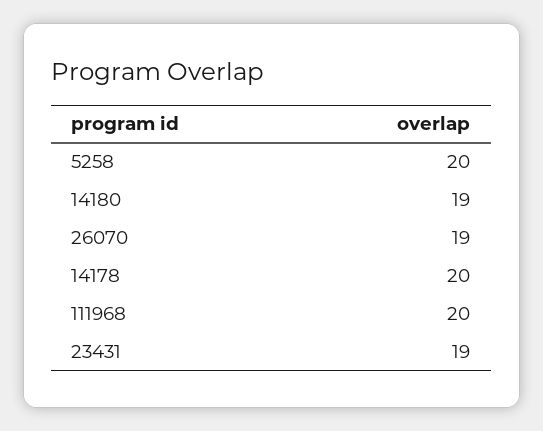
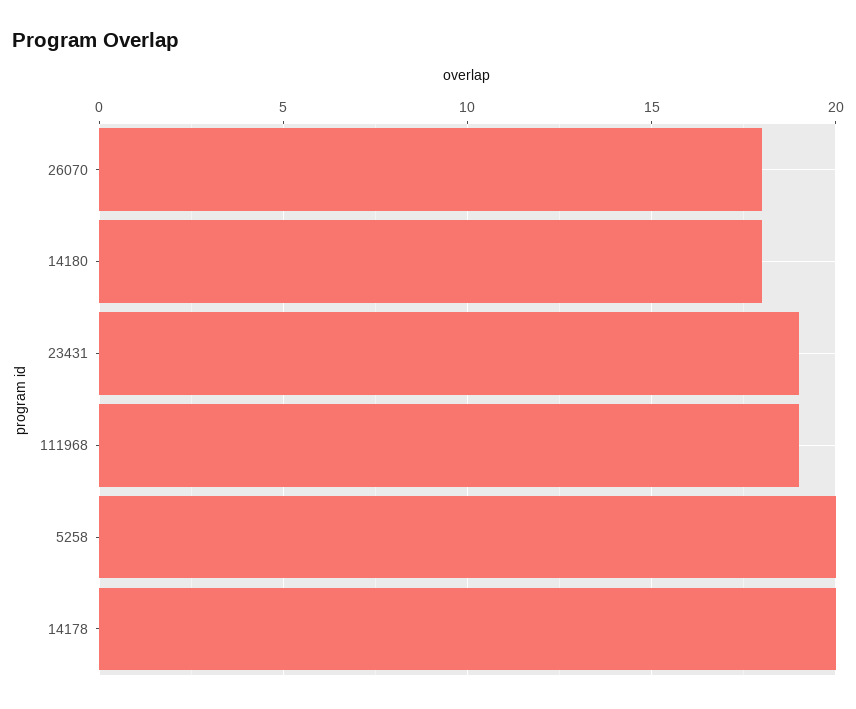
  {
    "5258": 20,
-   "14180": 19,
+   "14180": 18,
-   "26070": 19,
+   "26070": 18,
    "14178": 20,
-   "111968": 20,
+   "111968": 19,
    "23431": 19
  }

